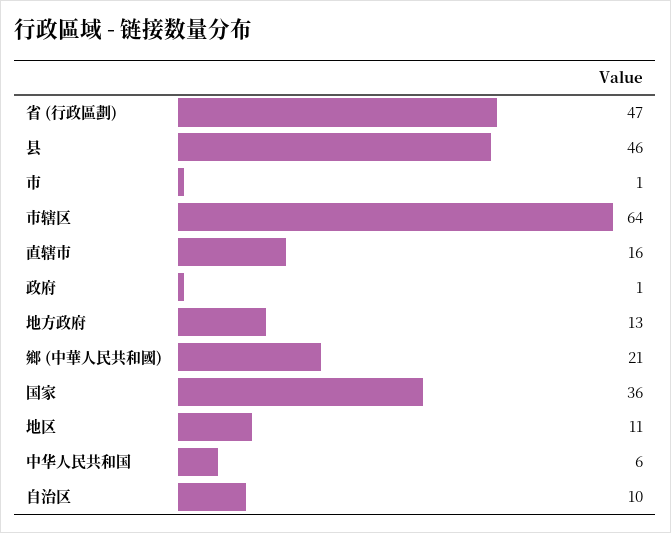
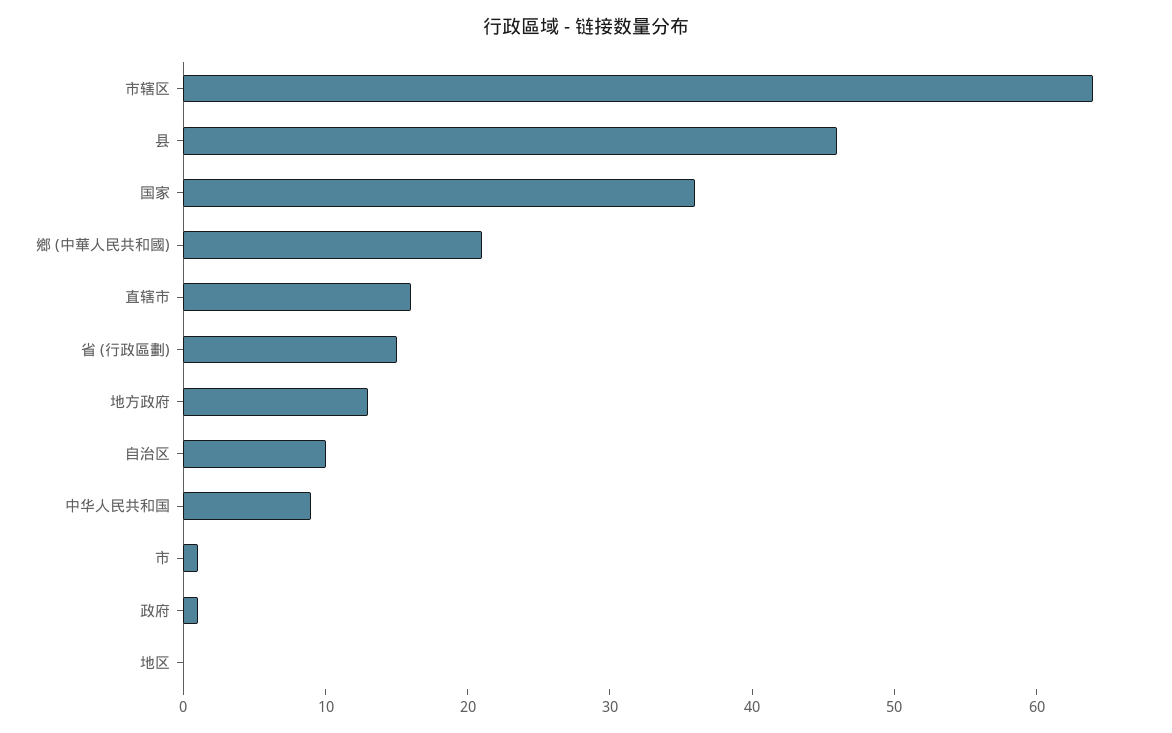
  {
-   "省 (行政區劃)": 47,
+   "省 (行政區劃)": 15,
    "县": 46,
    "市": 1,
    "市辖区": 64,
    "直辖市": 16,
    "政府": 1,
    "地方政府": 13,
    "鄉 (中華人民共和國)": 21,
    "国家": 36,
-   "地区": 11,
+   "地区": 0,
-   "中华人民共和国": 6,
+   "中华人民共和国": 9,
    "自治区": 10
  }

